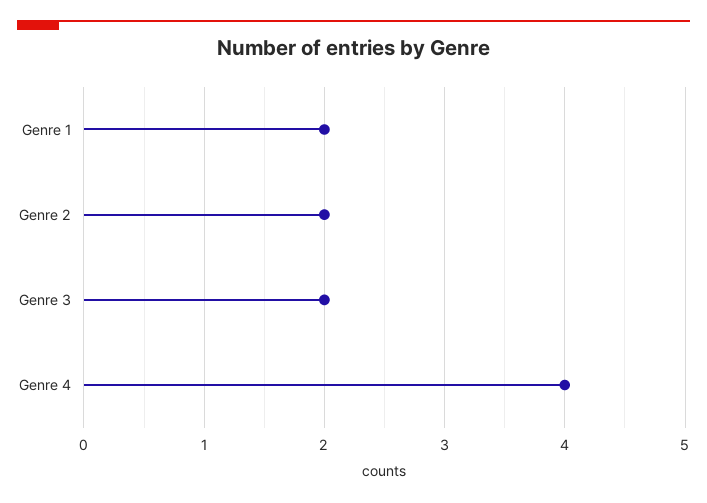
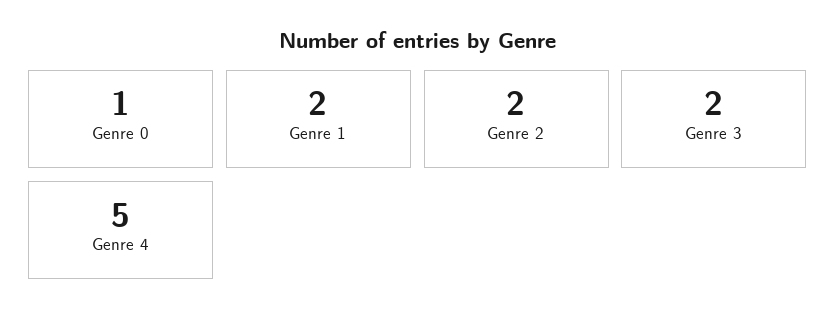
  {
    "Genre 1": 2,
    "Genre 2": 2,
    "Genre 3": 2,
-   "Genre 4": 4
+   "Genre 4": 5,
+   "Genre 0": 1
  }

